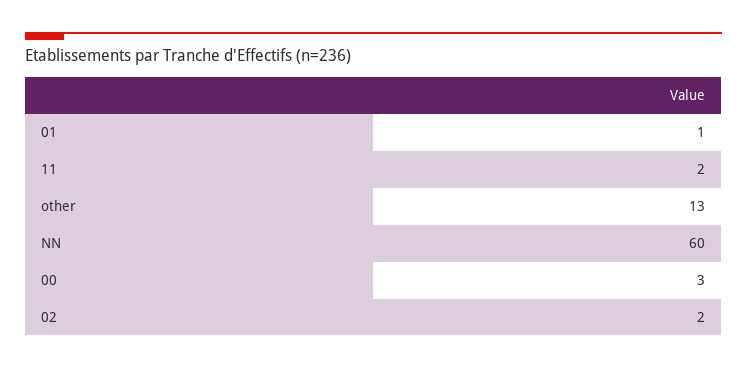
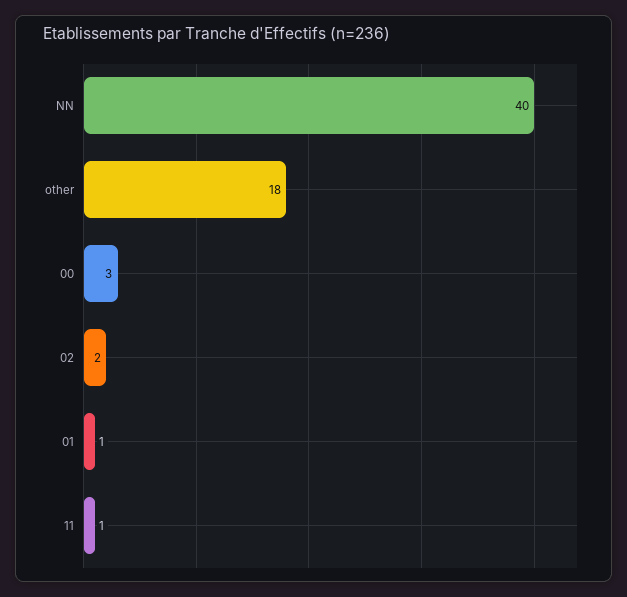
  {
    "01": 1,
-   "11": 2,
+   "11": 1,
-   "other": 13,
+   "other": 18,
-   "NN": 60,
+   "NN": 40,
    "00": 3,
    "02": 2
  }

